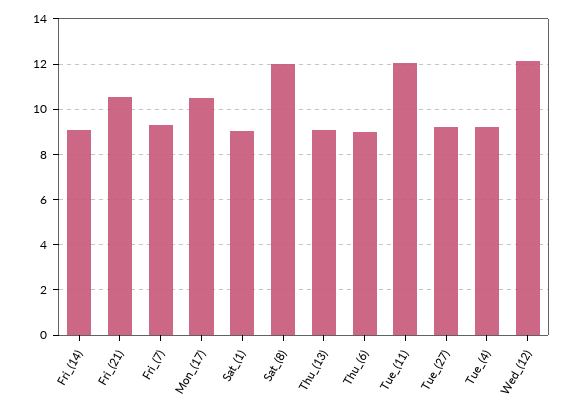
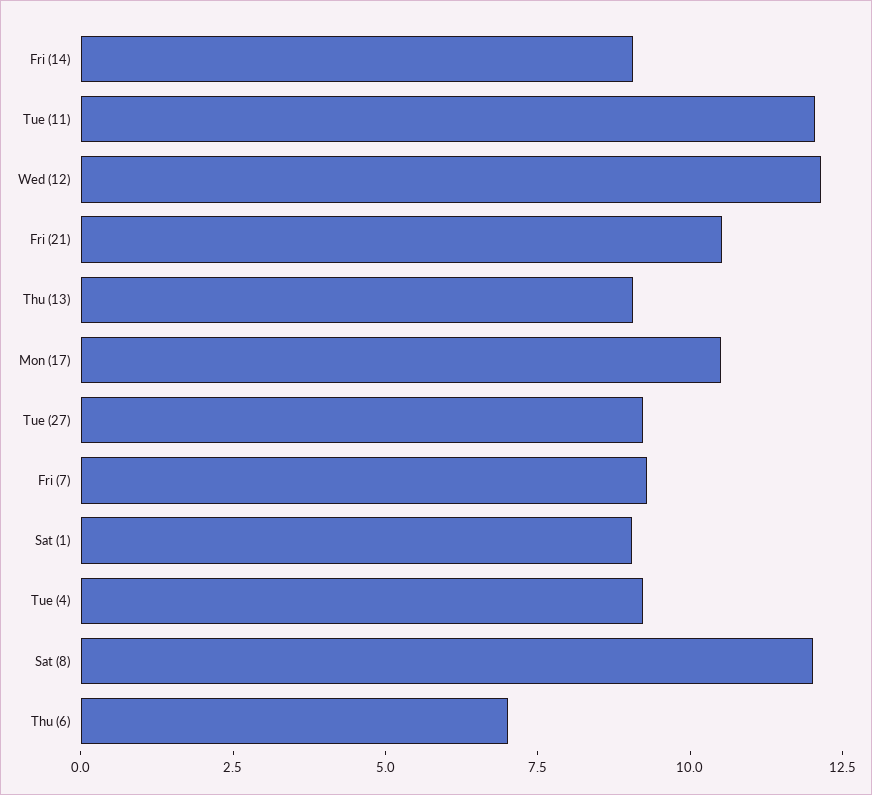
  {
    "Fri_(14)": 9,
    "Fri_(21)": 10.5,
    "Fri_(7)": 9.5,
    "Mon_(17)": 10.5,
    "Sat_(1)": 9,
    "Sat_(8)": 12,
    "Thu_(13)": 9,
-   "Thu_(6)": 9,
+   "Thu_(6)": 7,
    "Tue_(11)": 12,
    "Tue_(27)": 9,
    "Tue_(4)": 9,
    "Wed_(12)": 12
  }

